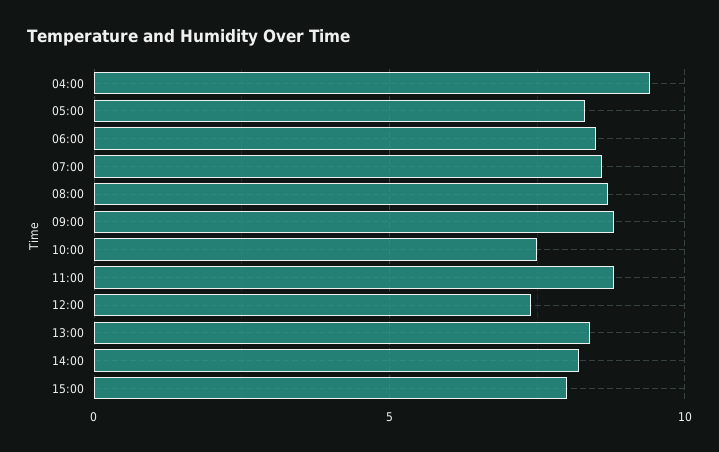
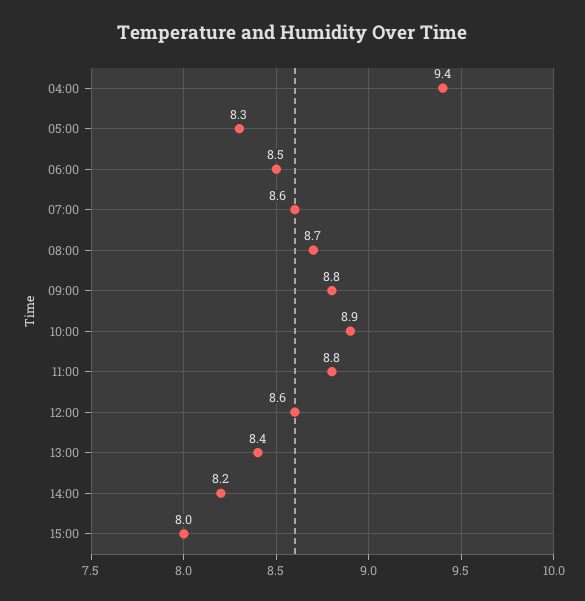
  {
    "04:00": 9.4,
    "05:00": 8.3,
    "06:00": 8.5,
    "07:00": 8.6,
    "08:00": 8.7,
    "09:00": 8.8,
-   "10:00": 7.5,
+   "10:00": 8.9,
    "11:00": 8.8,
-   "12:00": 7.5,
+   "12:00": 8.6,
    "13:00": 8.4,
    "14:00": 8.2,
    "15:00": 8
  }

